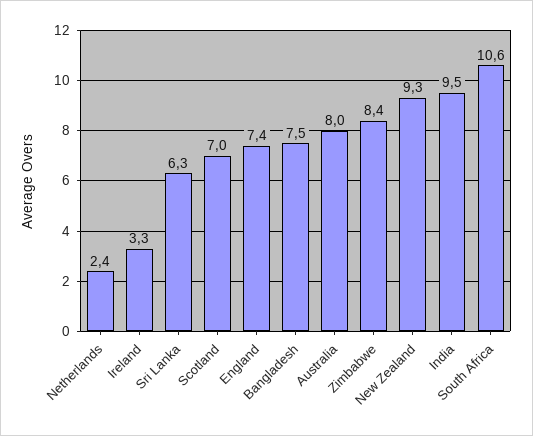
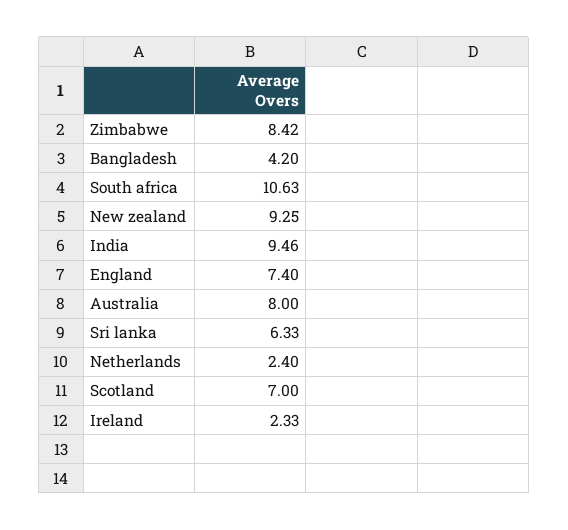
  {
    "Netherlands": 2.4,
-   "Ireland": 3.3,
+   "Ireland": 2.33,
    "Sri Lanka": 6.33,
    "Scotland": 7,
    "England": 7.4,
-   "Bangladesh": 7.5,
+   "Bangladesh": 4.2,
    "Australia": 8,
    "Zimbabwe": 8.42,
    "New Zealand": 9.25,
    "India": 9.46,
    "South Africa": 10.63
  }

